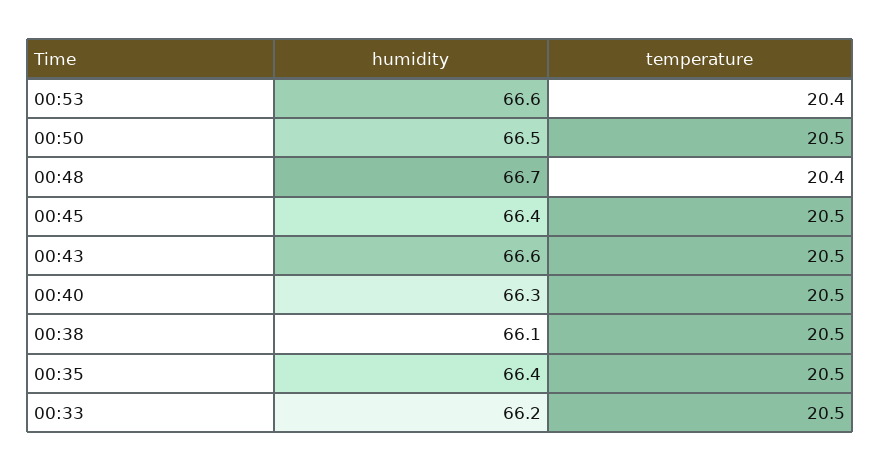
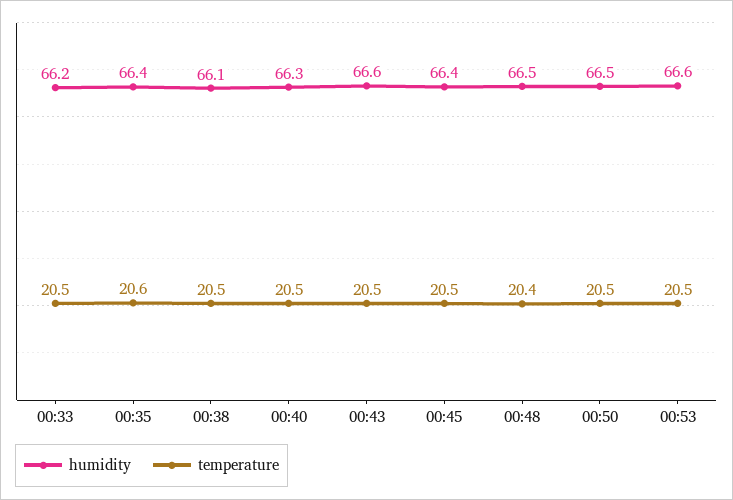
  {
    "humidity": {
      "00:53": 66.6,
      "00:50": 66.5,
-     "00:48": 66.7,
+     "00:48": 66.5,
      "00:45": 66.4,
      "00:43": 66.6,
      "00:40": 66.3,
      "00:38": 66.1,
      "00:35": 66.4,
      "00:33": 66.2
    },
    "temperature": {
-     "00:53": 20.4,
+     "00:53": 20.5,
      "00:50": 20.5,
      "00:48": 20.4,
      "00:45": 20.5,
      "00:43": 20.5,
      "00:40": 20.5,
      "00:38": 20.5,
-     "00:35": 20.5,
+     "00:35": 20.6,
      "00:33": 20.5
    }
  }

